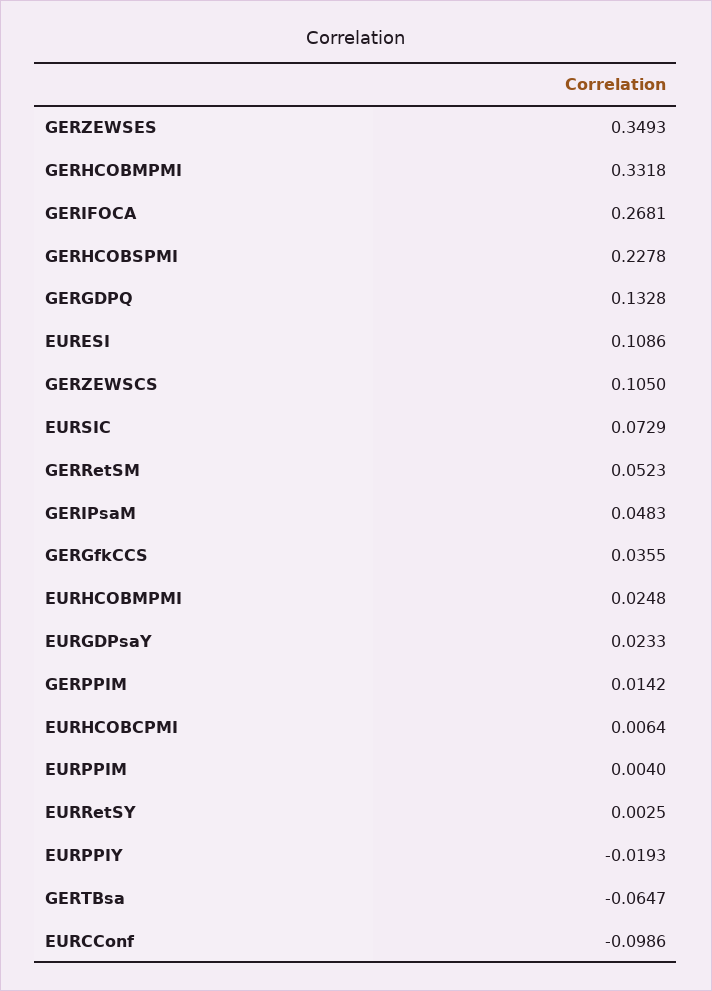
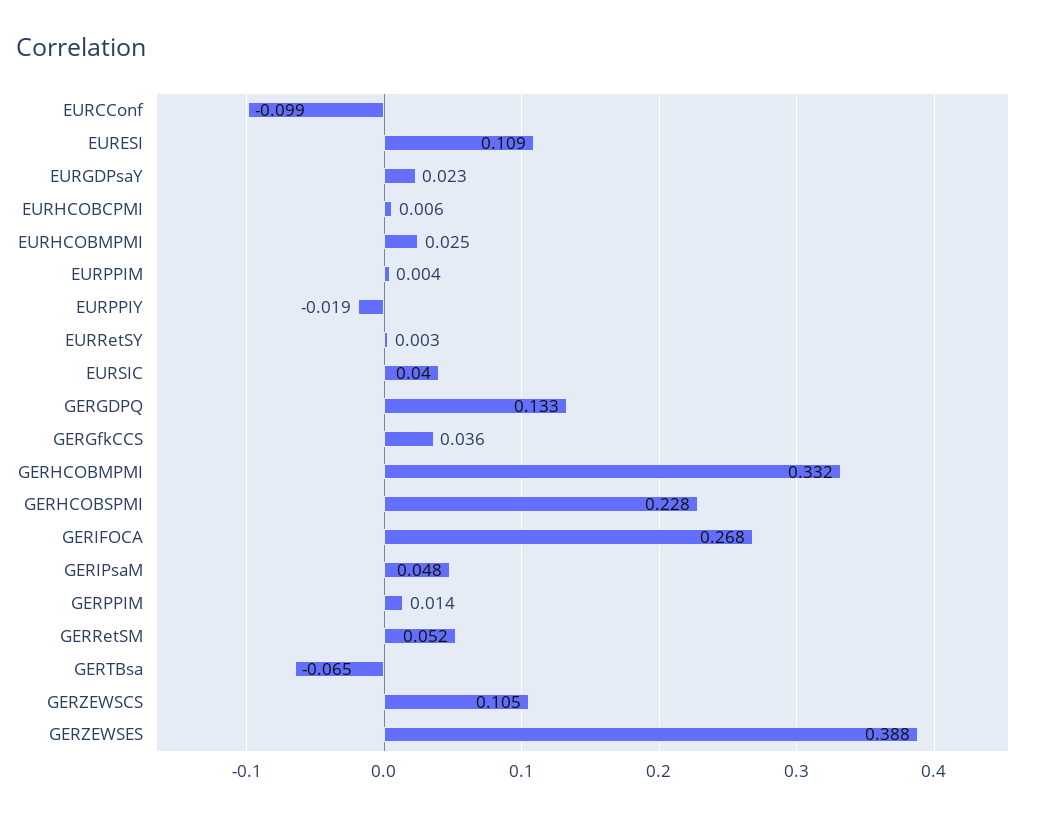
  {
-   "GERZEWSES": 0.3493,
+   "GERZEWSES": 0.388,
    "GERHCOBMPMI": 0.3318,
    "GERIFOCA": 0.2681,
    "GERHCOBSPMI": 0.2278,
    "GERGDPQ": 0.1328,
    "EURESI": 0.1086,
    "GERZEWSCS": 0.105,
-   "EURSIC": 0.0729,
+   "EURSIC": 0.04,
    "GERRetSM": 0.0523,
    "GERIPsaM": 0.0483,
    "GERGfkCCS": 0.0355,
    "EURHCOBMPMI": 0.0248,
    "EURGDPsaY": 0.0233,
    "GERPPIM": 0.0142,
    "EURHCOBCPMI": 0.0064,
    "EURPPIM": 0.004,
    "EURRetSY": 0.0025,
    "EURPPIY": -0.0193,
    "GERTBsa": -0.0647,
    "EURCConf": -0.0986
  }

